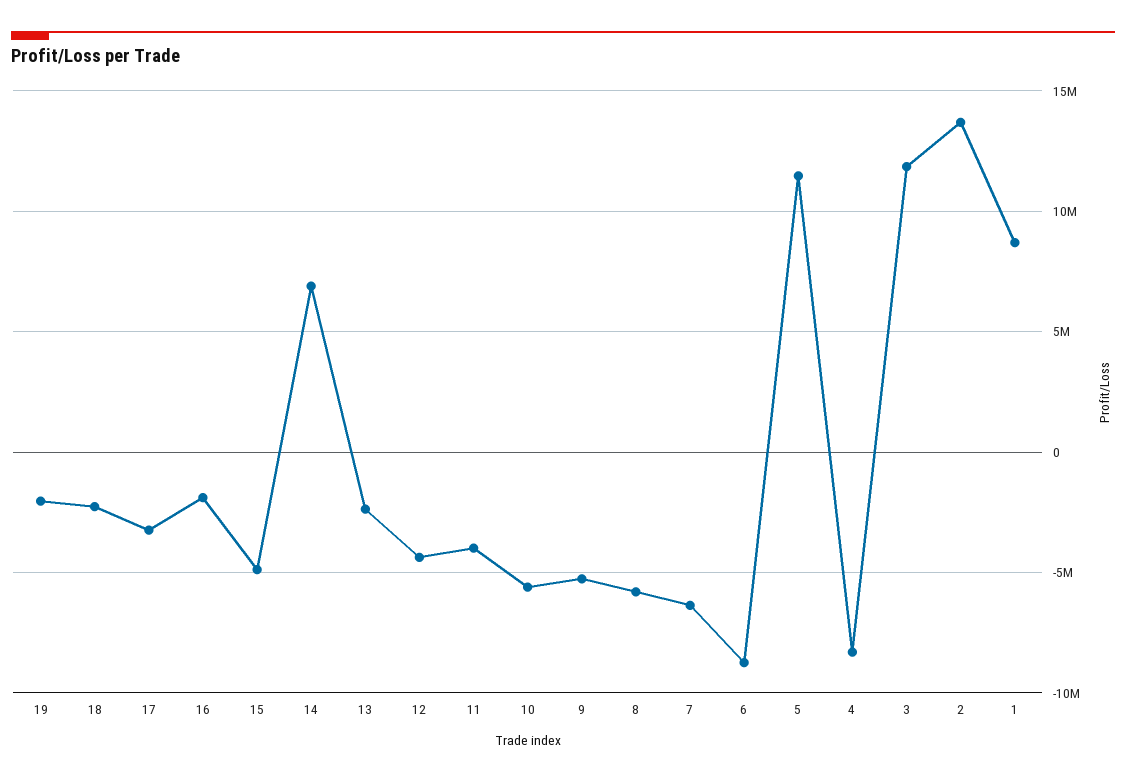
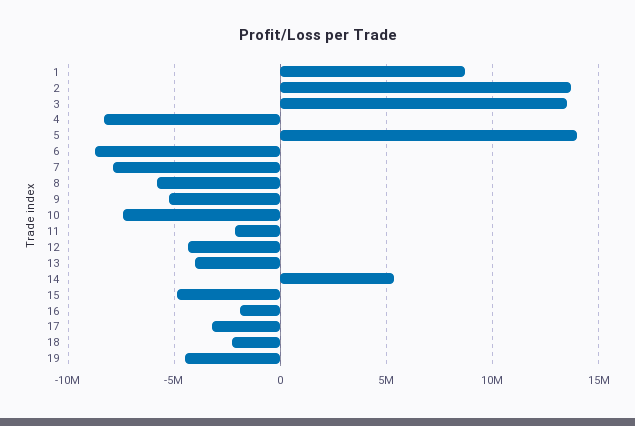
  {
-   "19": -2000000,
+   "19": -4500000,
    "18": -2500000,
    "17": -3000000,
    "16": -2000000,
    "15": -5000000,
-   "14": 7000000,
+   "14": 5500000,
-   "13": -2500000,
+   "13": -4000000,
    "12": -4500000,
-   "11": -4000000,
+   "11": -2000000,
-   "10": -5500000,
+   "10": -7500000,
    "9": -5500000,
    "8": -6000000,
-   "7": -6500000,
+   "7": -8000000,
    "6": -8500000,
-   "5": 11500000,
+   "5": 14000000,
    "4": -8500000,
-   "3": 12000000,
+   "3": 13500000,
    "2": 13500000,
    "1": 8500000
  }

